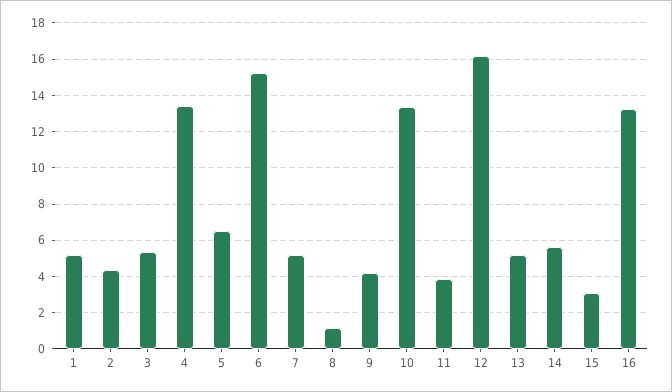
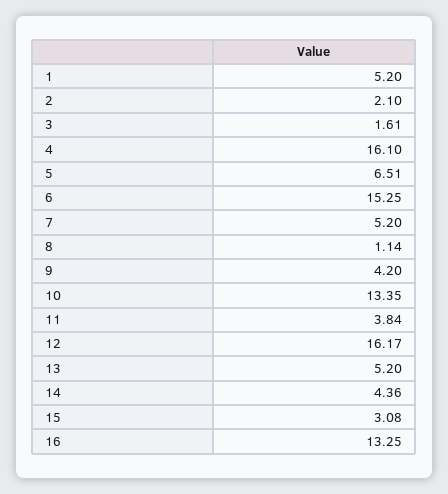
  {
    "1": 5.2,
-   "2": 4.5,
+   "2": 2.1,
-   "3": 5.5,
+   "3": 1.61,
-   "4": 13.5,
+   "4": 16.1,
    "5": 6.51,
    "6": 15.25,
    "7": 5.2,
    "8": 1.14,
    "9": 4.2,
    "10": 13.35,
    "11": 3.84,
    "12": 16.17,
    "13": 5.2,
-   "14": 5.5,
+   "14": 4.36,
    "15": 3.08,
    "16": 13.25
  }

